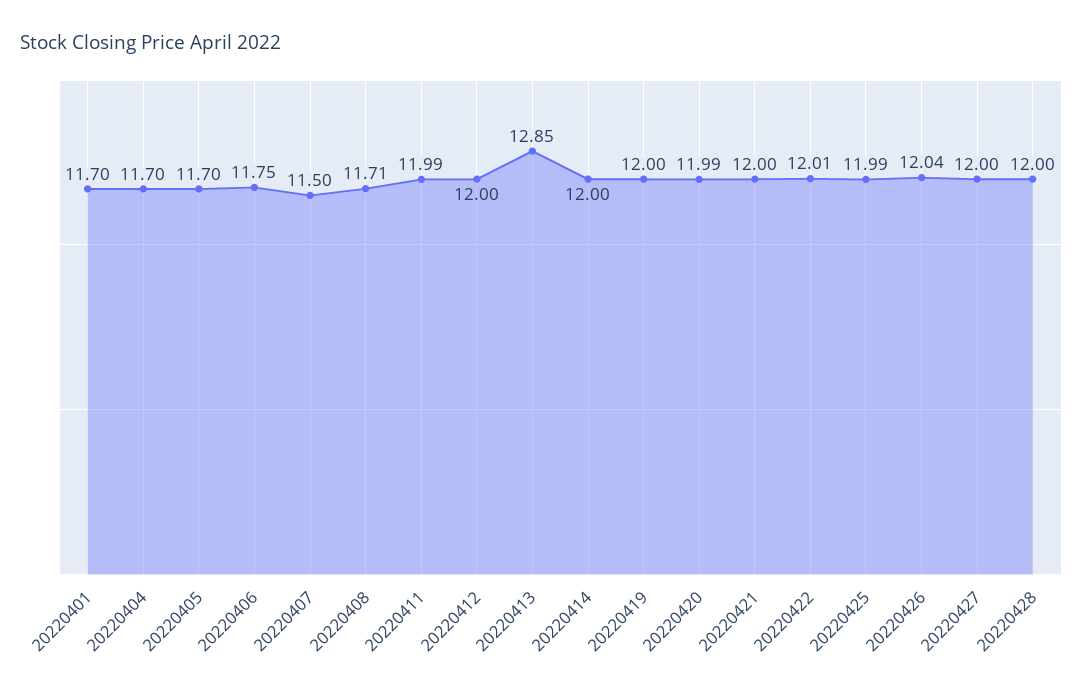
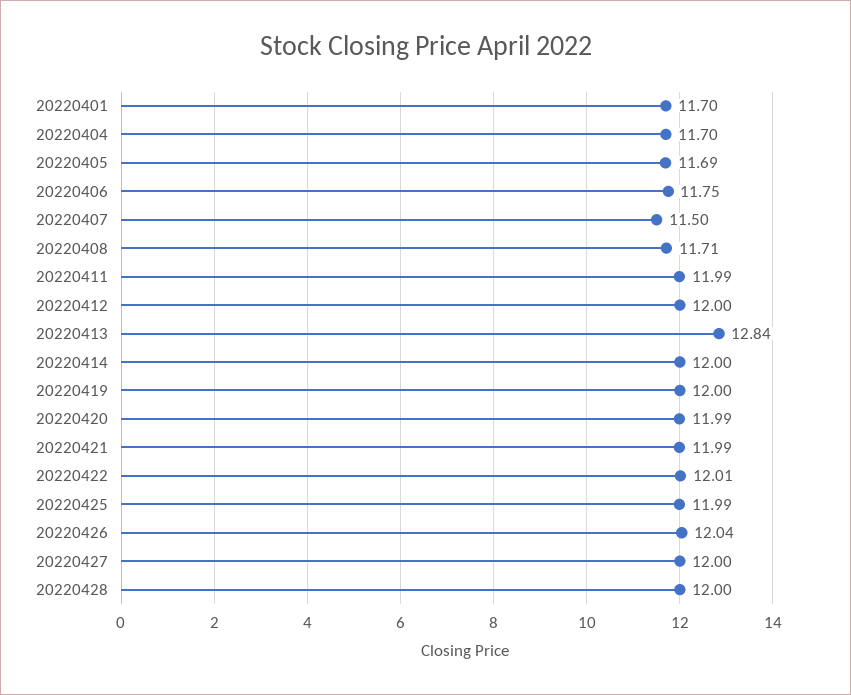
  {
    "20220401": 11.7,
    "20220404": 11.7,
-   "20220405": 11.7,
+   "20220405": 11.69,
    "20220406": 11.75,
    "20220407": 11.5,
    "20220408": 11.71,
    "20220411": 11.99,
    "20220412": 12,
-   "20220413": 12.85,
+   "20220413": 12.84,
    "20220414": 12,
    "20220419": 12,
    "20220420": 11.99,
-   "20220421": 12,
+   "20220421": 11.99,
    "20220422": 12.01,
    "20220425": 11.99,
    "20220426": 12.04,
    "20220427": 12,
    "20220428": 12
  }

